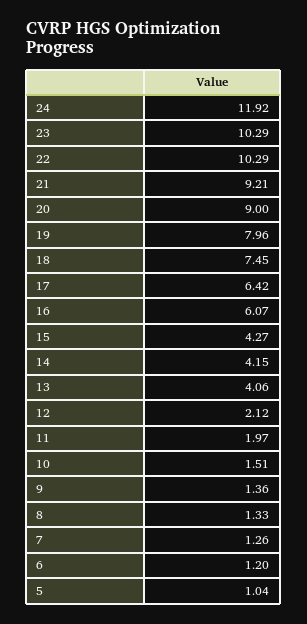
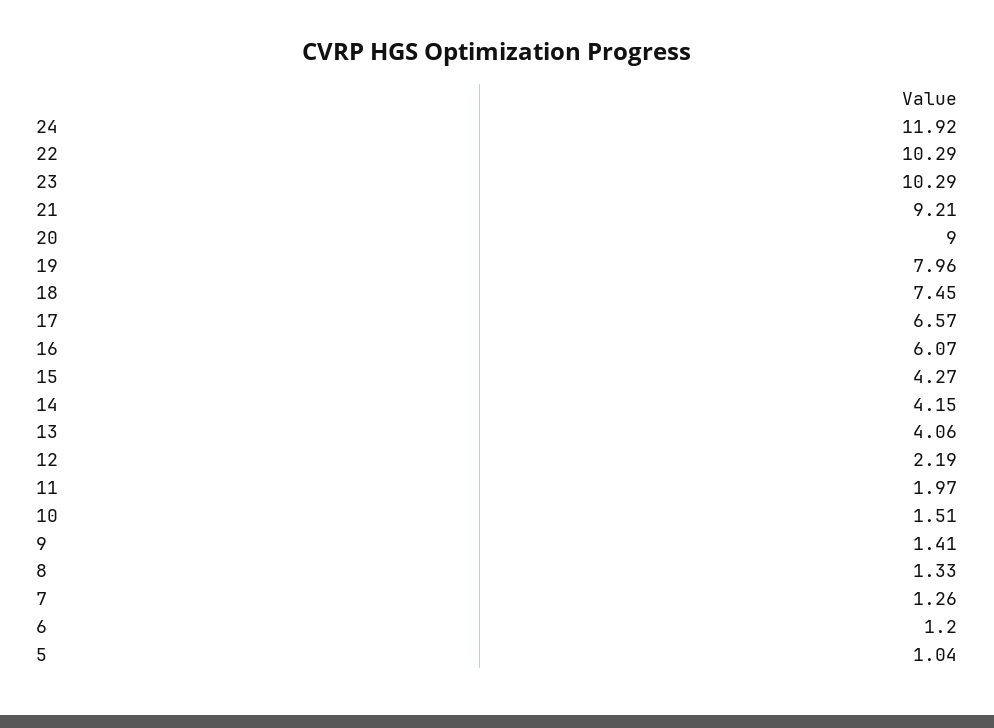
  {
    "24": 11.92,
    "23": 10.29,
    "22": 10.29,
    "21": 9.21,
    "20": 9,
    "19": 7.96,
    "18": 7.45,
-   "17": 6.42,
+   "17": 6.57,
    "16": 6.07,
    "15": 4.27,
    "14": 4.15,
    "13": 4.06,
-   "12": 2.12,
+   "12": 2.19,
    "11": 1.97,
    "10": 1.51,
-   "9": 1.36,
+   "9": 1.41,
    "8": 1.33,
    "7": 1.26,
    "6": 1.2,
    "5": 1.04
  }

